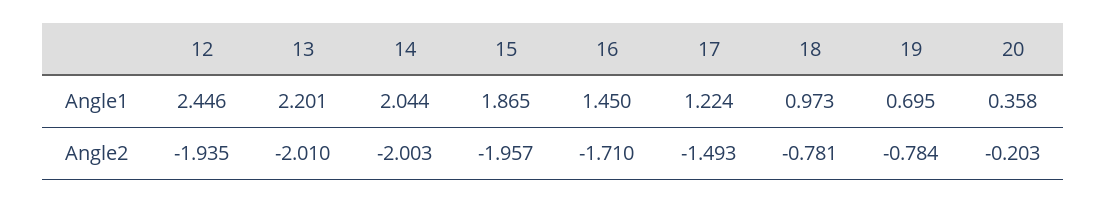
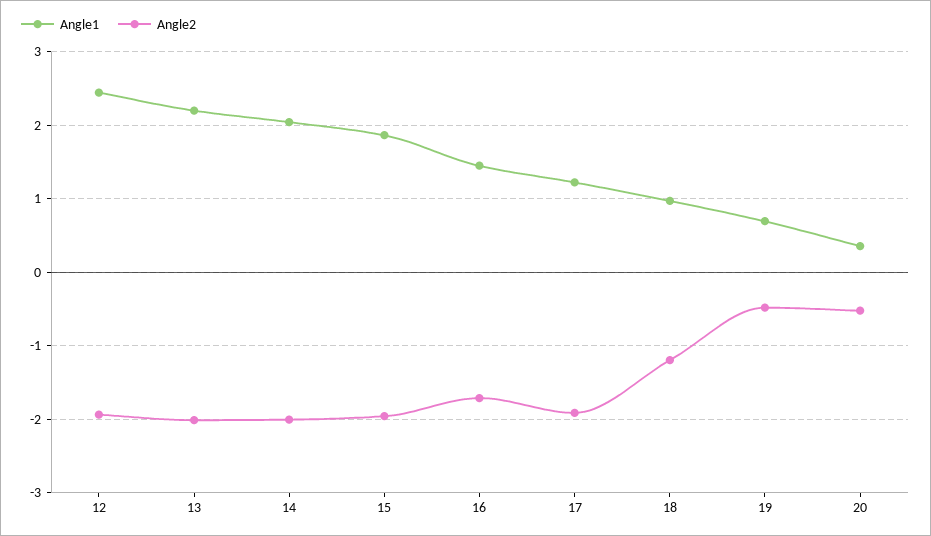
  {
    "Angle1": {
      "12": 2.446,
      "13": 2.201,
      "14": 2.044,
      "15": 1.865,
      "16": 1.45,
      "17": 1.224,
      "18": 0.973,
      "19": 0.695,
      "20": 0.358
    },
    "Angle2": {
      "12": -1.935,
      "13": -2.01,
      "14": -2.003,
      "15": -1.957,
      "16": -1.71,
-     "17": -1.493,
+     "17": -1.9,
-     "18": -0.781,
+     "18": -1.2,
-     "19": -0.784,
+     "19": -0.5,
-     "20": -0.203
+     "20": -0.5
    }
  }

